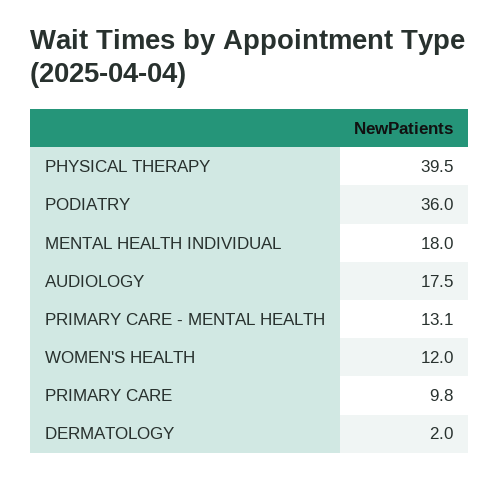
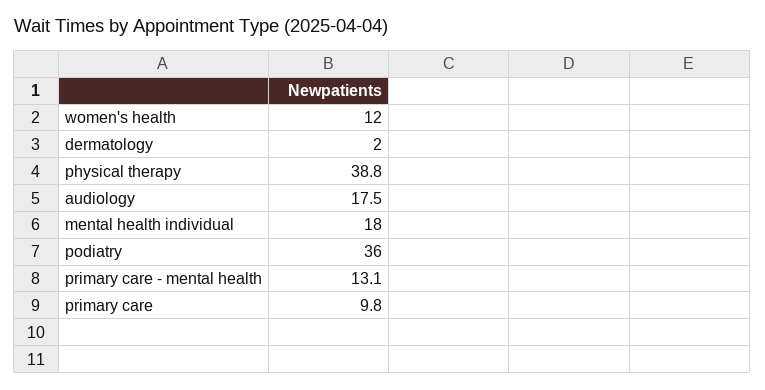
  {
-   "PHYSICAL THERAPY": 39.5,
+   "PHYSICAL THERAPY": 38.8,
    "PODIATRY": 36,
    "MENTAL HEALTH INDIVIDUAL": 18,
    "AUDIOLOGY": 17.5,
    "PRIMARY CARE - MENTAL HEALTH": 13.1,
    "WOMEN'S HEALTH": 12,
    "PRIMARY CARE": 9.8,
    "DERMATOLOGY": 2
  }

